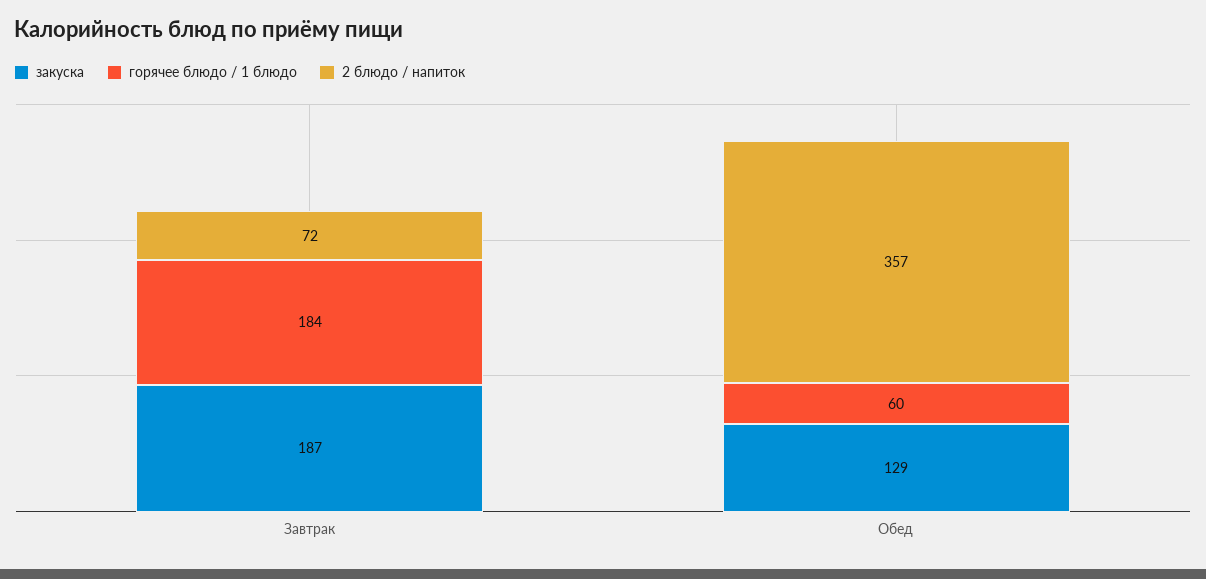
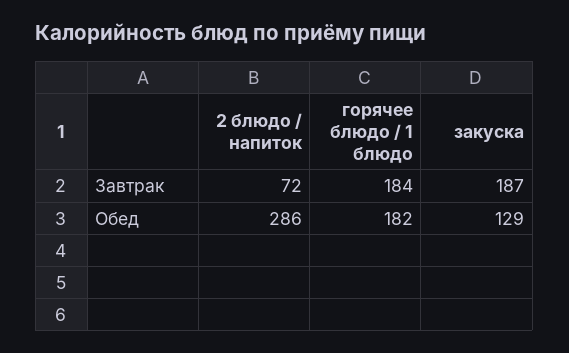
  {
    "закуска": {
      "Завтрак": 187,
      "Обед": 129
    },
    "горячее блюдо / 1 блюдо": {
      "Завтрак": 184,
-     "Обед": 60
+     "Обед": 182
    },
    "2 блюдо / напиток": {
      "Завтрак": 72,
-     "Обед": 357
+     "Обед": 286
    }
  }

